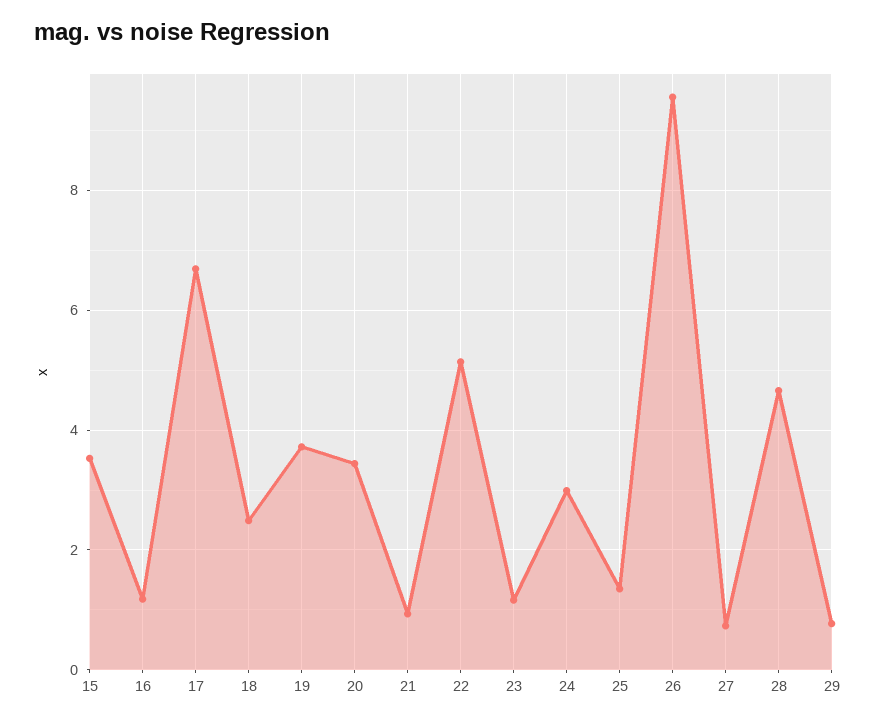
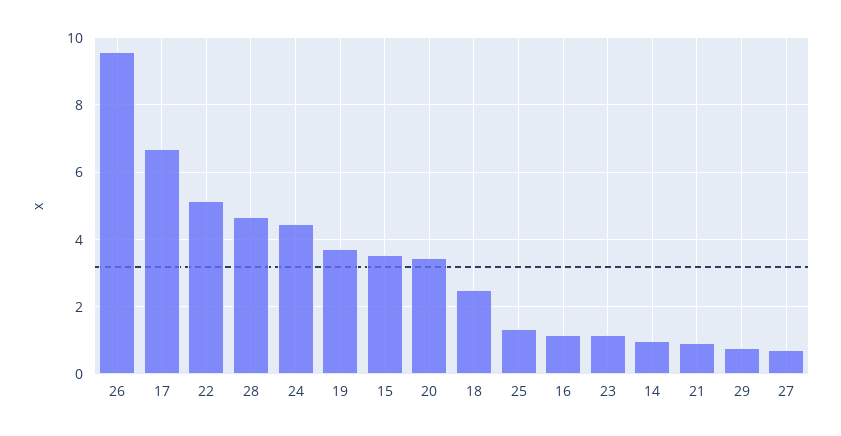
  {
    "15": 3.6,
    "16": 1.2,
    "17": 6.6,
    "18": 2.4,
    "19": 3.8,
    "20": 3.4,
    "21": 1,
    "22": 5.2,
    "23": 1.2,
-   "24": 3,
+   "24": 4.4,
    "25": 1.4,
    "26": 9.6,
    "27": 0.8,
    "28": 4.6,
-   "29": 0.8
+   "29": 0.8,
+   "14": 1
  }

